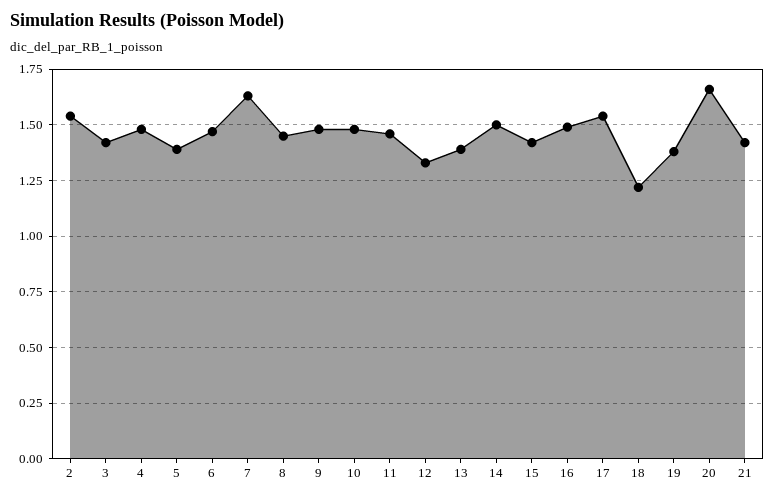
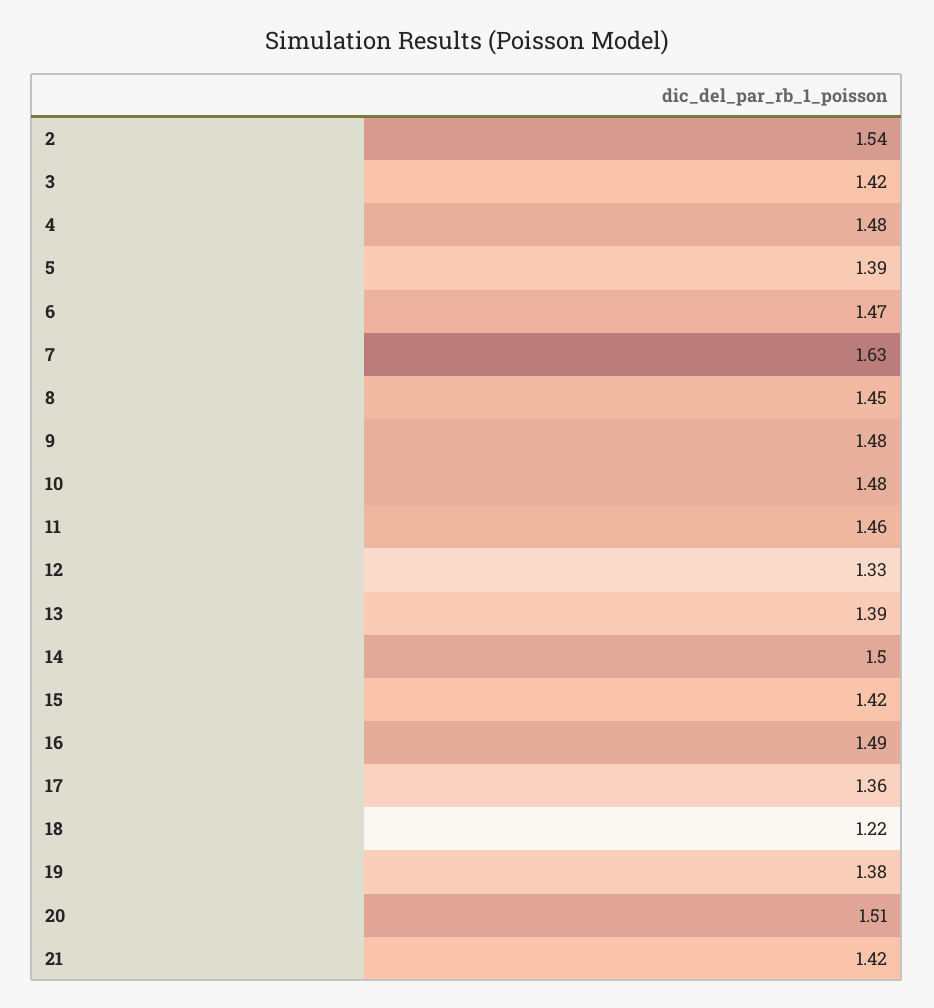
  {
    "2": 1.54,
    "3": 1.42,
    "4": 1.48,
    "5": 1.39,
    "6": 1.47,
    "7": 1.63,
    "8": 1.45,
    "9": 1.48,
    "10": 1.48,
    "11": 1.46,
    "12": 1.33,
    "13": 1.39,
    "14": 1.5,
    "15": 1.42,
    "16": 1.49,
-   "17": 1.55,
+   "17": 1.36,
    "18": 1.22,
    "19": 1.38,
-   "20": 1.65,
+   "20": 1.51,
    "21": 1.42
  }

